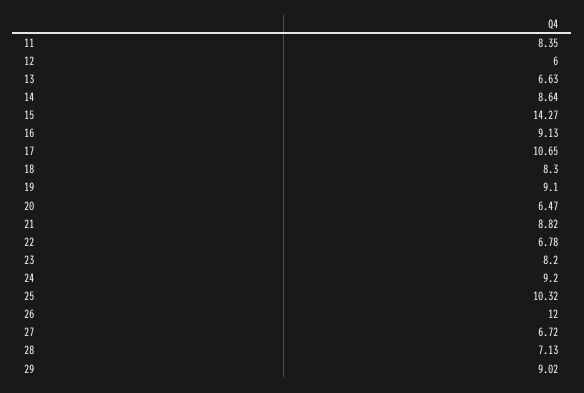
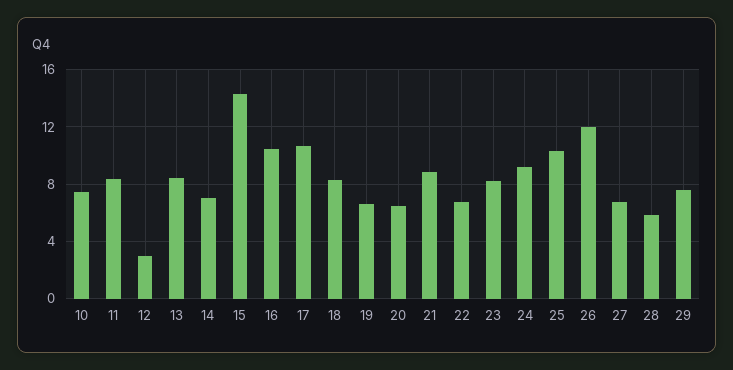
  {
    "11": 8.35,
-   "12": 6,
+   "12": 3,
-   "13": 6.63,
+   "13": 8.5,
-   "14": 8.64,
+   "14": 7,
    "15": 14.27,
-   "16": 9.13,
+   "16": 10.5,
    "17": 10.65,
    "18": 8.3,
-   "19": 9.1,
+   "19": 6.5,
    "20": 6.47,
    "21": 8.82,
    "22": 6.78,
    "23": 8.2,
    "24": 9.2,
    "25": 10.32,
    "26": 12,
    "27": 6.72,
-   "28": 7.13,
+   "28": 6,
-   "29": 9.02
+   "29": 7.5,
+   "10": 7.5
  }

